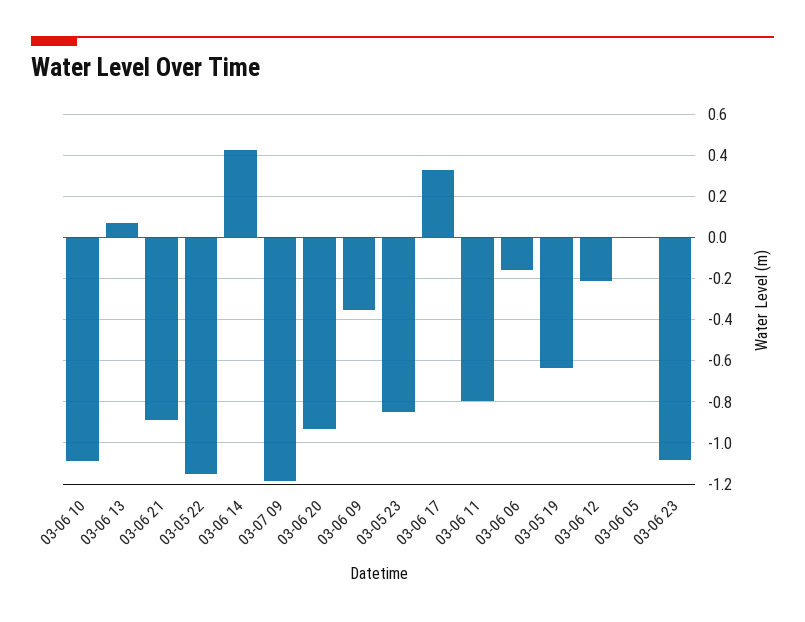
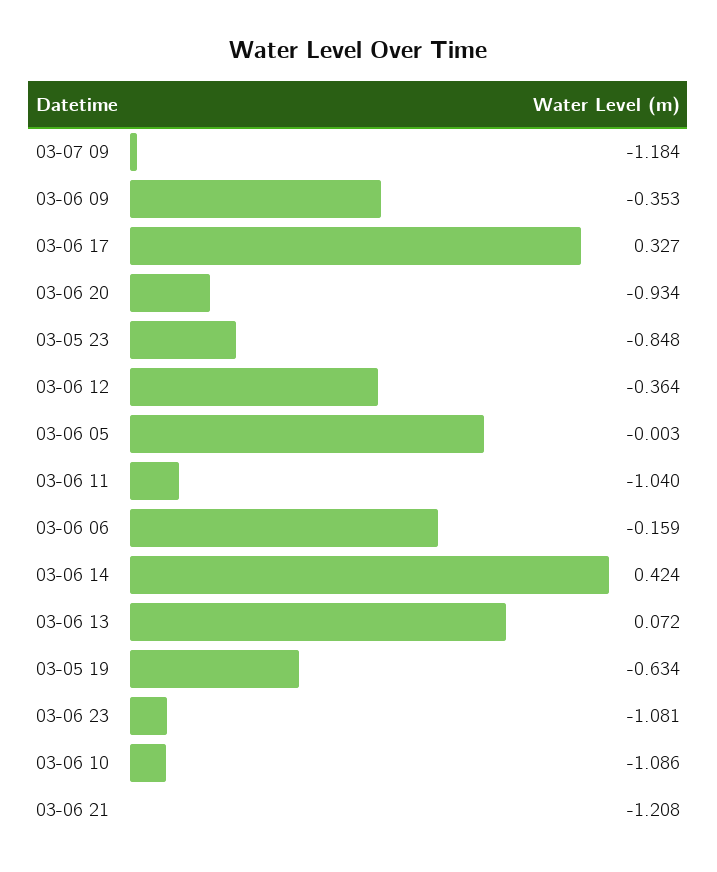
  {
    "03-06 10": -1.086,
    "03-06 13": 0.072,
-   "03-06 21": -0.9,
+   "03-06 21": -1.208,
-   "03-05 22": -1.15,
    "03-06 14": 0.424,
    "03-07 09": -1.184,
    "03-06 20": -0.934,
    "03-06 09": -0.353,
    "03-05 23": -0.848,
    "03-06 17": 0.327,
-   "03-06 11": -0.8,
+   "03-06 11": -1.04,
    "03-06 06": -0.159,
    "03-05 19": -0.634,
-   "03-06 12": -0.2,
+   "03-06 12": -0.364,
    "03-06 05": -0.003,
    "03-06 23": -1.081
  }

